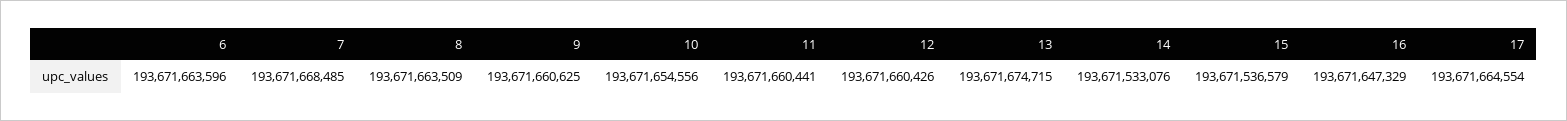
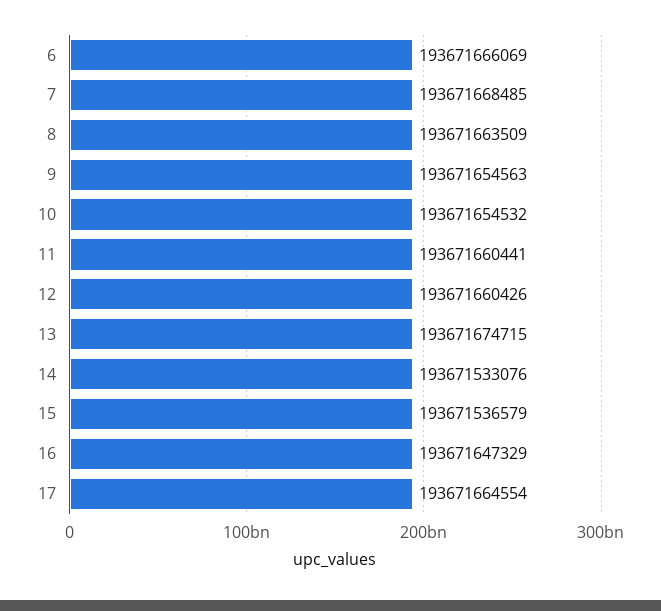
  {
-   "6": 193671663596,
+   "6": 193671666069,
    "7": 193671668485,
    "8": 193671663509,
-   "9": 193671660625,
+   "9": 193671654563,
-   "10": 193671654556,
+   "10": 193671654532,
    "11": 193671660441,
    "12": 193671660426,
    "13": 193671674715,
    "14": 193671533076,
    "15": 193671536579,
    "16": 193671647329,
    "17": 193671664554
  }

